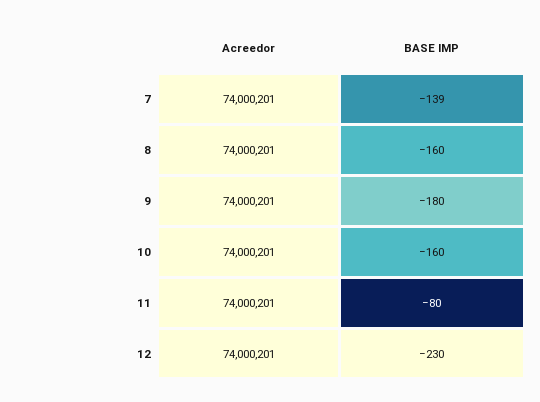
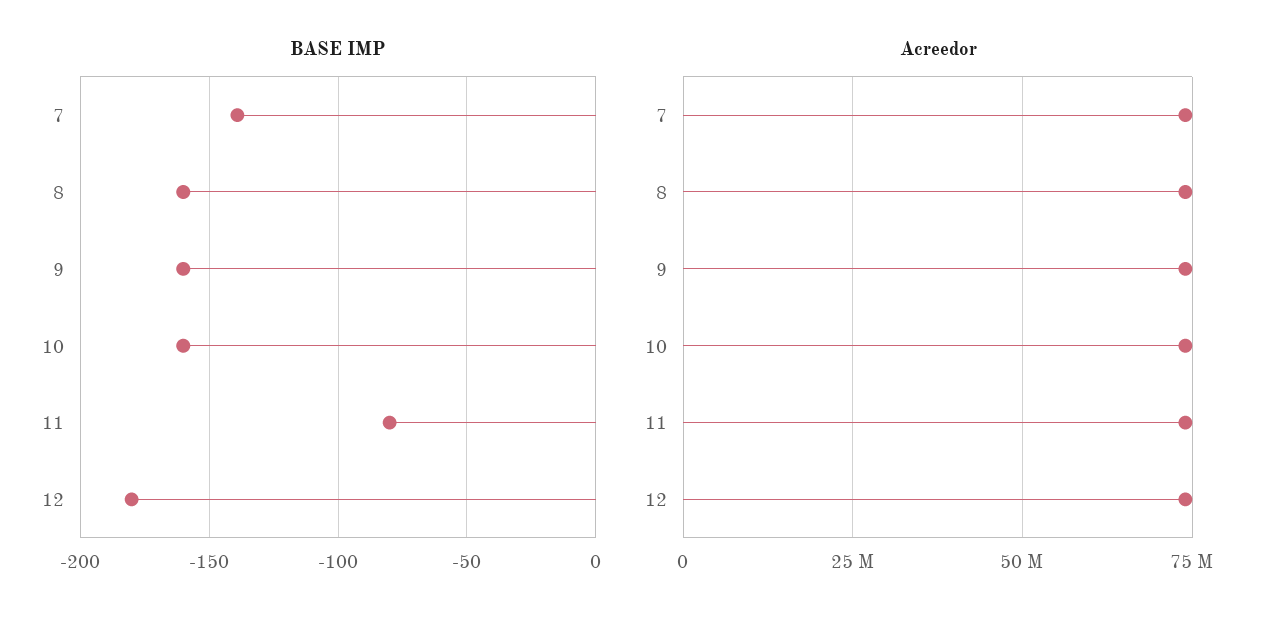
  {
    "Acreedor": {
      "7": 74000201,
      "8": 74000201,
      "9": 74000201,
      "10": 74000201,
      "11": 74000201,
      "12": 74000201
    },
    "BASE IMP": {
      "7": -139,
      "8": -160,
-     "9": -180,
+     "9": -160,
      "10": -160,
      "11": -80,
-     "12": -230
+     "12": -180
    }
  }

